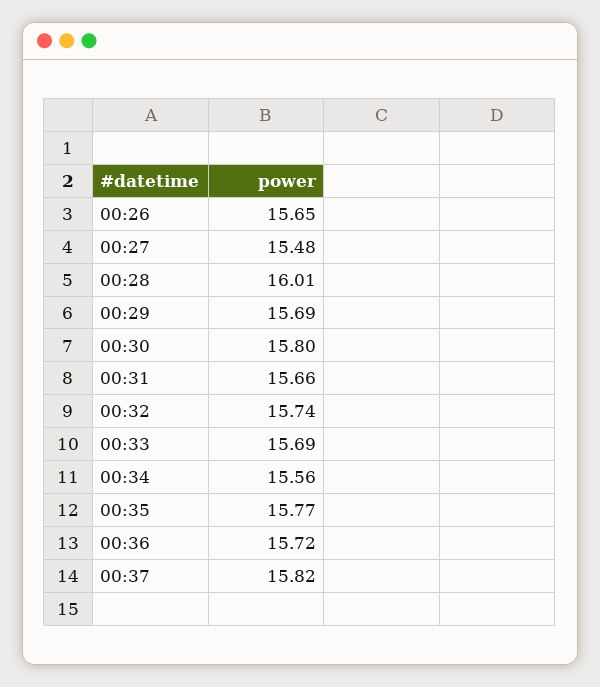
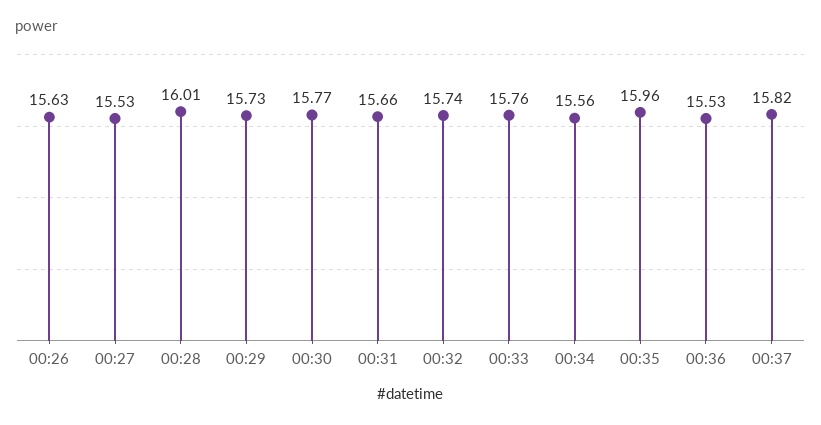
  {
-   "00:26": 15.65,
+   "00:26": 15.63,
-   "00:27": 15.48,
+   "00:27": 15.53,
    "00:28": 16.01,
-   "00:29": 15.69,
+   "00:29": 15.73,
-   "00:30": 15.8,
+   "00:30": 15.77,
    "00:31": 15.66,
    "00:32": 15.74,
-   "00:33": 15.69,
+   "00:33": 15.76,
    "00:34": 15.56,
-   "00:35": 15.77,
+   "00:35": 15.96,
-   "00:36": 15.72,
+   "00:36": 15.53,
    "00:37": 15.82
  }

